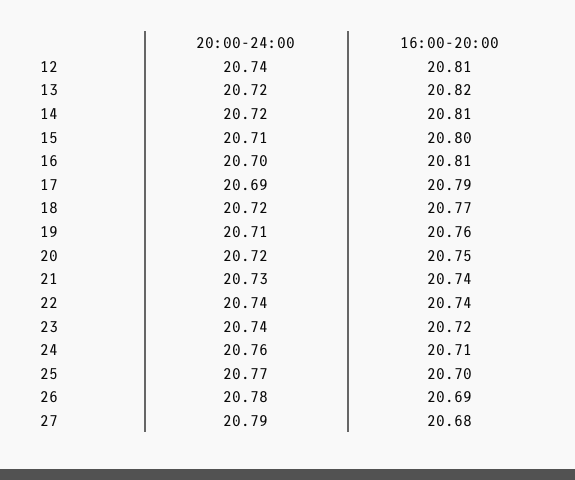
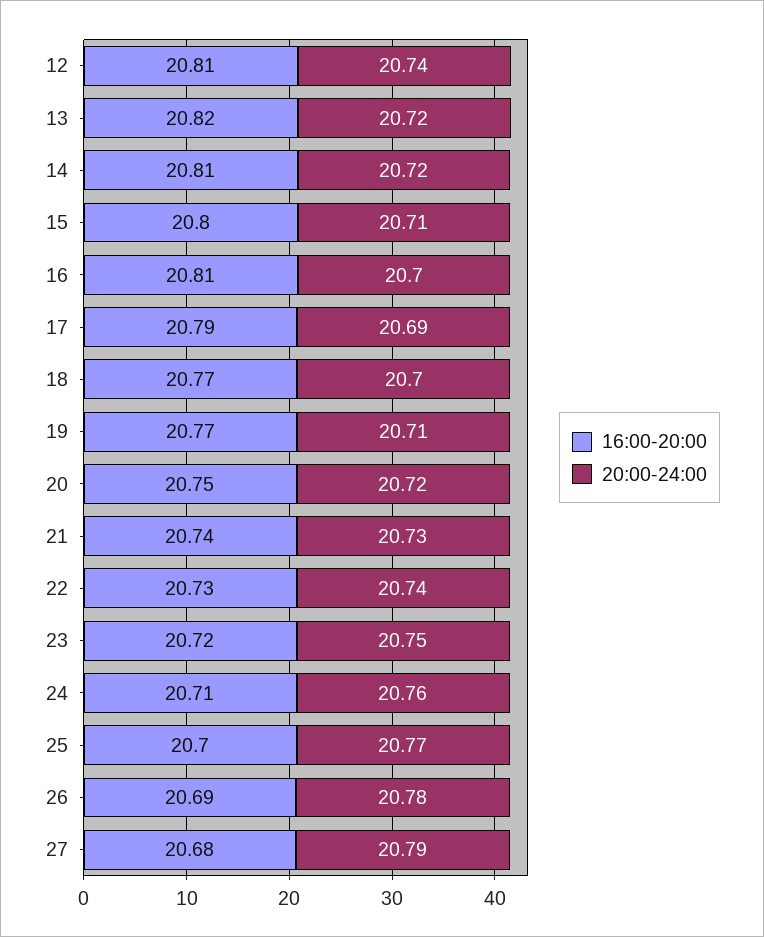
  {
    "20:00-24:00": {
      "12": 20.74,
      "13": 20.72,
      "14": 20.72,
      "15": 20.71,
      "16": 20.7,
      "17": 20.69,
-     "18": 20.72,
+     "18": 20.7,
      "19": 20.71,
      "20": 20.72,
      "21": 20.73,
      "22": 20.74,
-     "23": 20.74,
+     "23": 20.75,
      "24": 20.76,
      "25": 20.77,
      "26": 20.78,
      "27": 20.79
    },
    "16:00-20:00": {
      "12": 20.81,
      "13": 20.82,
      "14": 20.81,
      "15": 20.8,
      "16": 20.81,
      "17": 20.79,
      "18": 20.77,
-     "19": 20.76,
+     "19": 20.77,
      "20": 20.75,
      "21": 20.74,
-     "22": 20.74,
+     "22": 20.73,
      "23": 20.72,
      "24": 20.71,
      "25": 20.7,
      "26": 20.69,
      "27": 20.68
    }
  }

